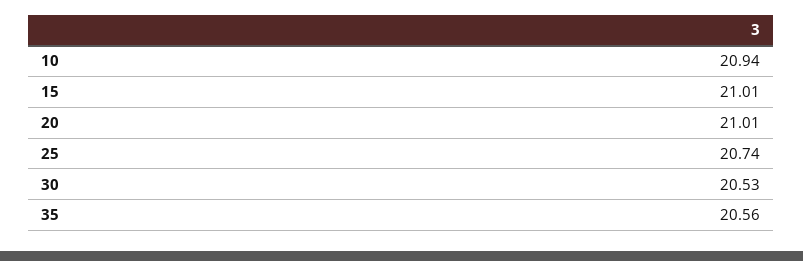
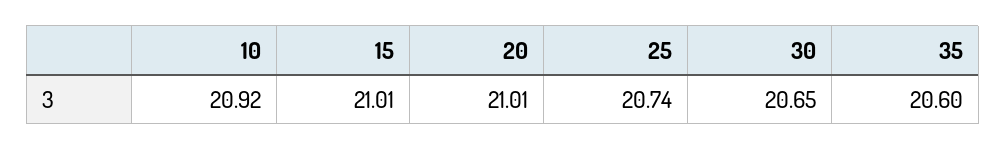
  {
-   "10": 20.94,
+   "10": 20.92,
    "15": 21.01,
    "20": 21.01,
    "25": 20.74,
-   "30": 20.53,
+   "30": 20.65,
-   "35": 20.56
+   "35": 20.6
  }

